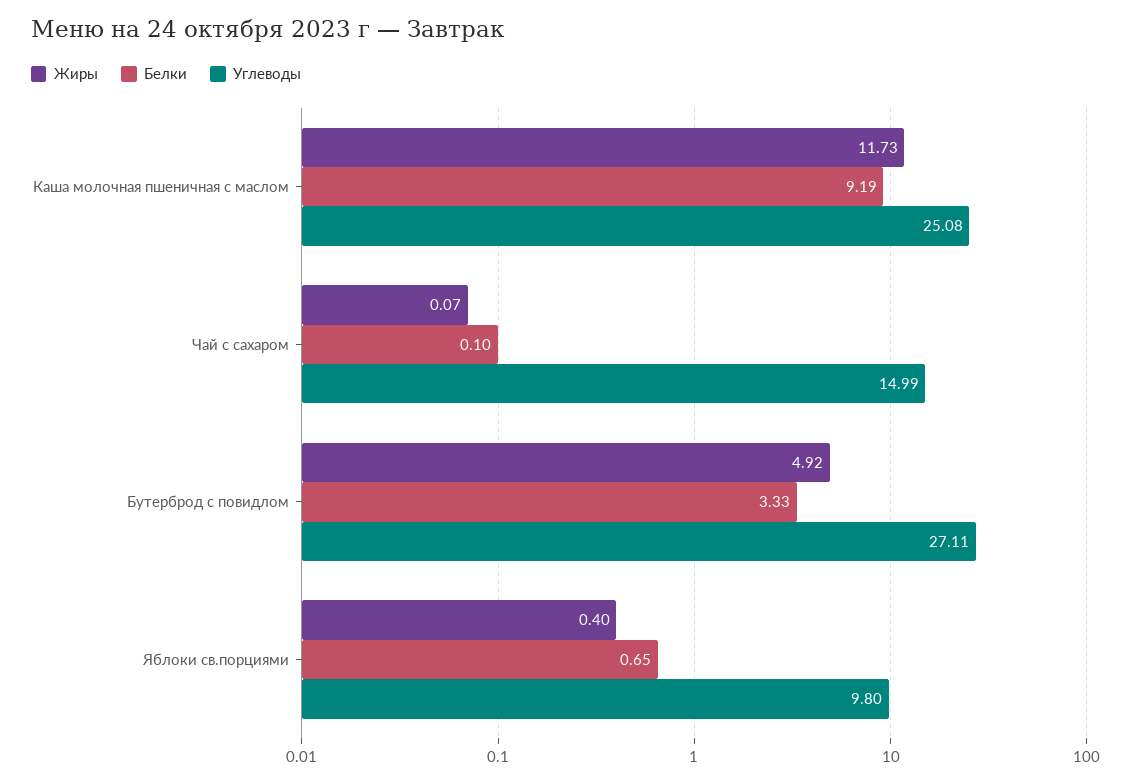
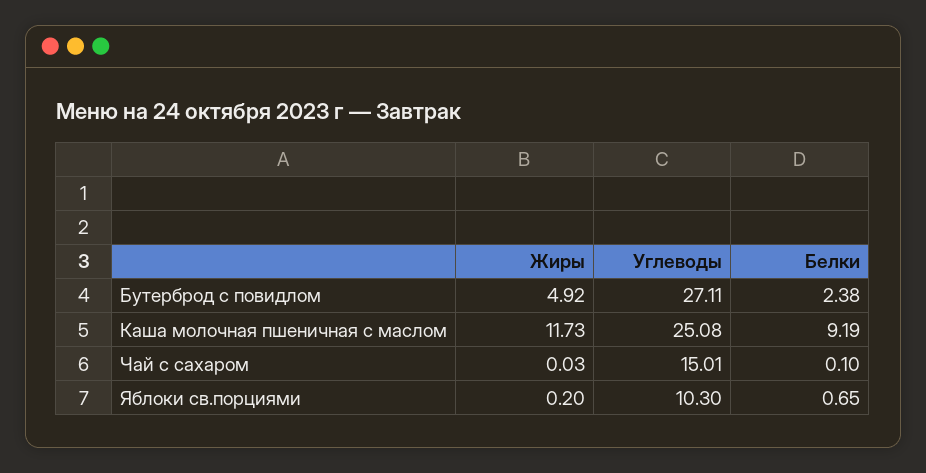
  {
    "Жиры": {
      "Каша молочная пшеничная с маслом": 11.73,
-     "Чай с сахаром": 0.07,
+     "Чай с сахаром": 0.03,
      "Бутерброд с повидлом": 4.92,
-     "Яблоки св.порциями": 0.4
+     "Яблоки св.порциями": 0.2
    },
    "Белки": {
      "Каша молочная пшеничная с маслом": 9.19,
      "Чай с сахаром": 0.1,
-     "Бутерброд с повидлом": 3.33,
+     "Бутерброд с повидлом": 2.38,
      "Яблоки св.порциями": 0.65
    },
    "Углеводы": {
      "Каша молочная пшеничная с маслом": 25.08,
-     "Чай с сахаром": 14.99,
+     "Чай с сахаром": 15.01,
      "Бутерброд с повидлом": 27.11,
-     "Яблоки св.порциями": 9.8
+     "Яблоки св.порциями": 10.3
    }
  }

